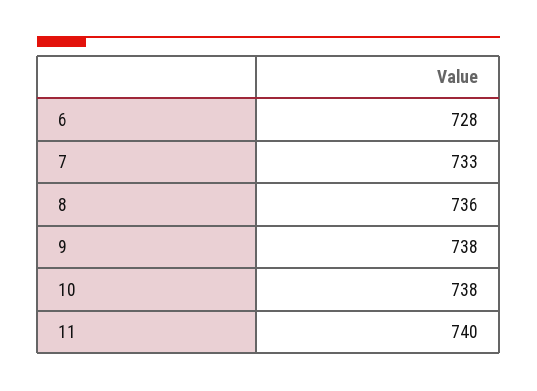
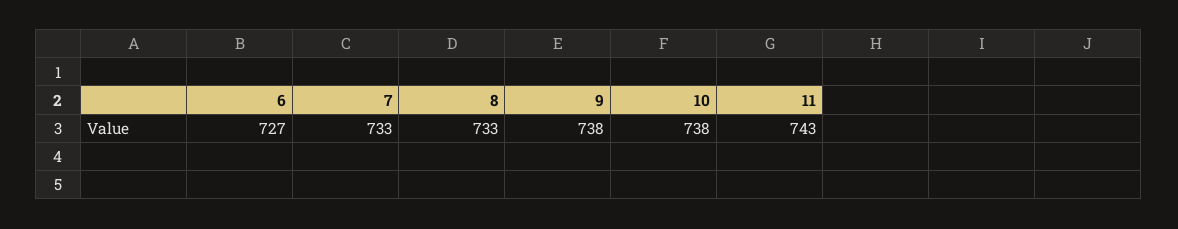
  {
-   "6": 728,
+   "6": 727,
    "7": 733,
-   "8": 736,
+   "8": 733,
    "9": 738,
    "10": 738,
-   "11": 740
+   "11": 743
  }

